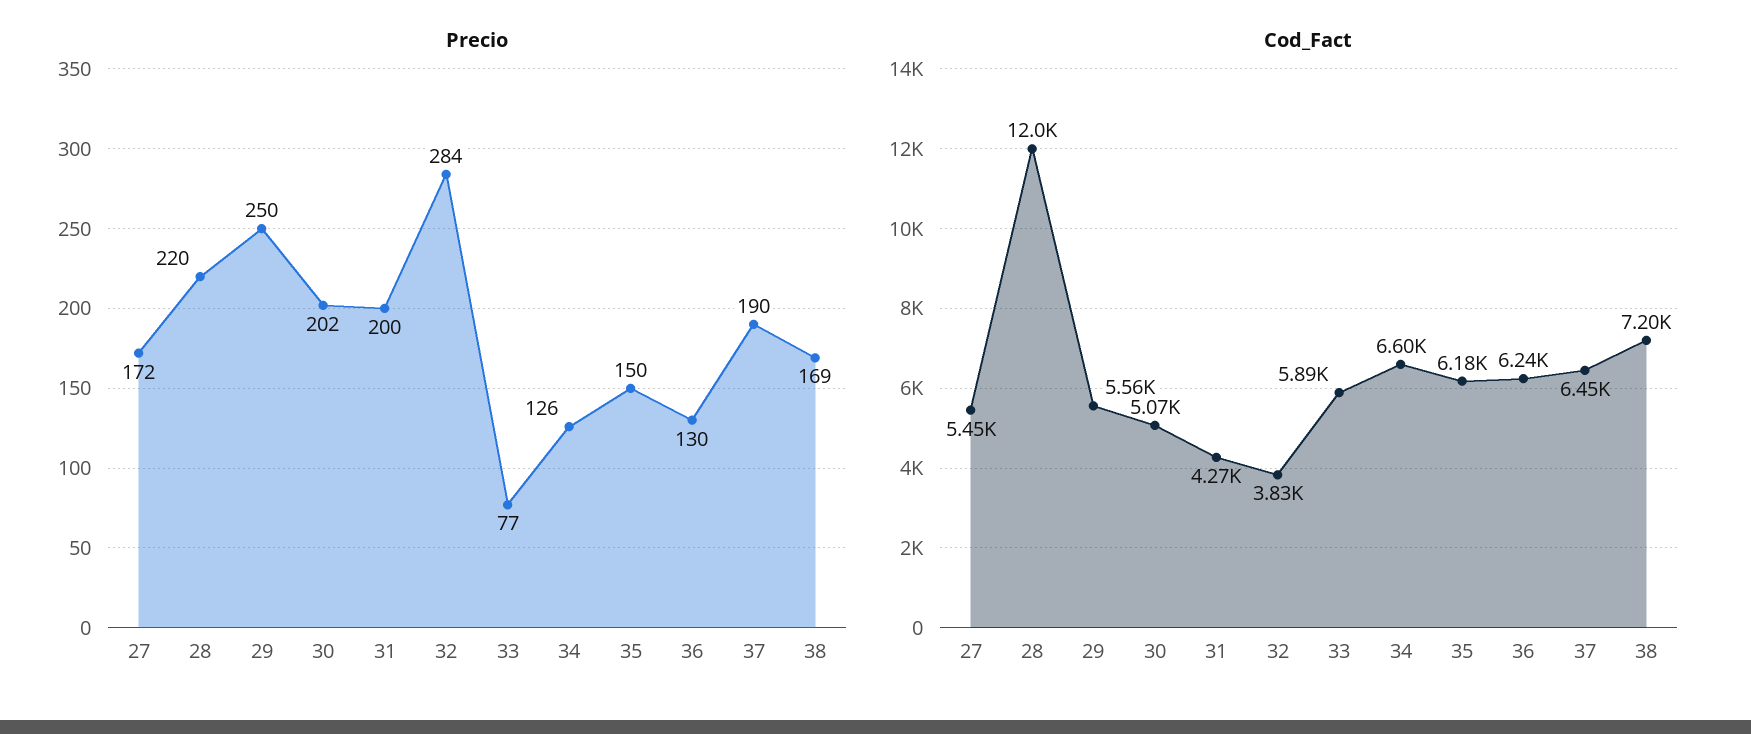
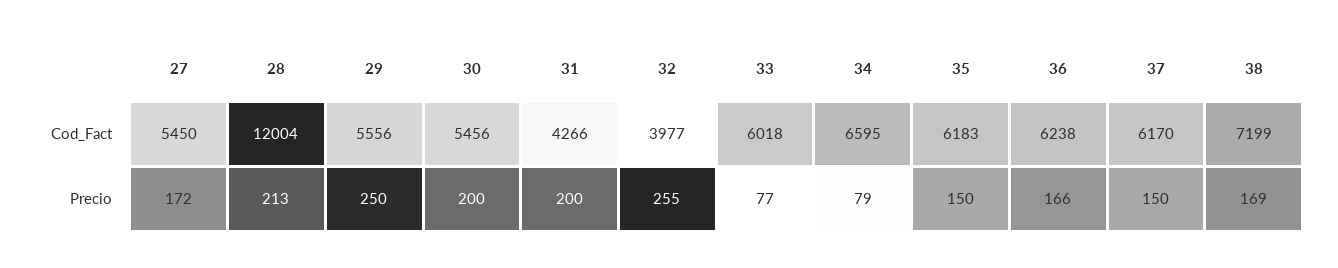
  {
    "Precio": {
      "27": 172,
-     "28": 220,
+     "28": 213,
      "29": 250,
-     "30": 202,
+     "30": 200,
      "31": 200,
-     "32": 284,
+     "32": 255,
      "33": 77,
-     "34": 126,
+     "34": 79,
      "35": 150,
-     "36": 130,
+     "36": 166,
-     "37": 190,
+     "37": 150,
      "38": 169
    },
    "Cod_Fact": {
      "27": 5450,
      "28": 12004,
      "29": 5556,
-     "30": 5070,
+     "30": 5456,
      "31": 4266,
-     "32": 3830,
+     "32": 3977,
-     "33": 5890,
+     "33": 6018,
      "34": 6595,
      "35": 6183,
      "36": 6238,
-     "37": 6450,
+     "37": 6170,
      "38": 7199
    }
  }

